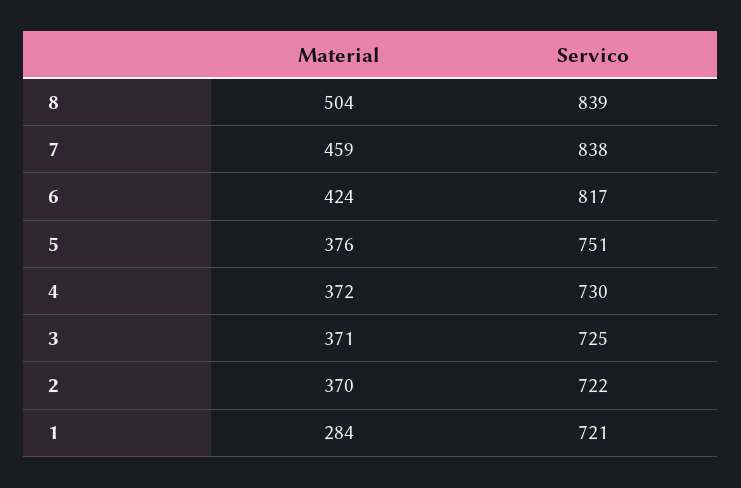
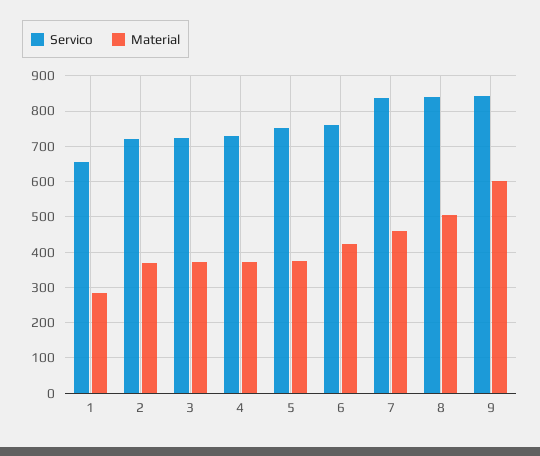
  {
    "Material": {
      "8": 504,
      "7": 459,
      "6": 424,
      "5": 376,
      "4": 372,
      "3": 371,
      "2": 370,
-     "1": 284
+     "1": 284,
+     "9": 600
    },
    "Servico": {
      "8": 839,
      "7": 838,
-     "6": 817,
+     "6": 760,
      "5": 751,
      "4": 730,
      "3": 725,
      "2": 722,
-     "1": 721
+     "1": 660,
+     "9": 840
    }
  }

